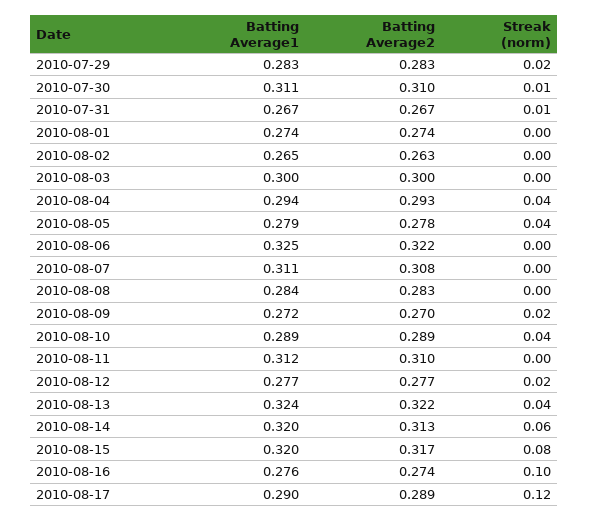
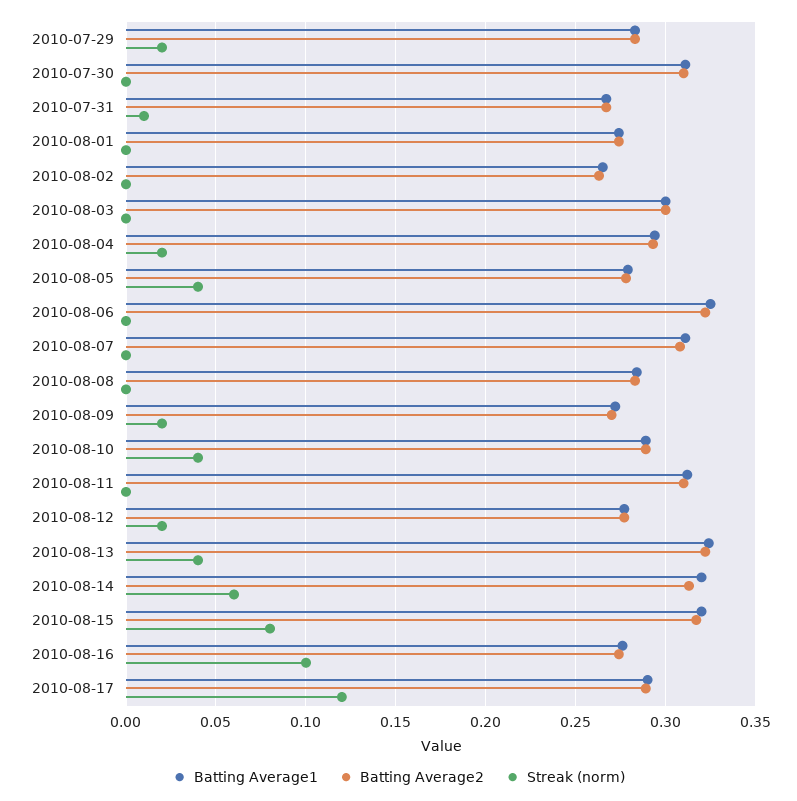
  {
    "Batting Average1": {
      "2010-07-29": 0.283,
      "2010-07-30": 0.311,
      "2010-07-31": 0.267,
      "2010-08-01": 0.274,
      "2010-08-02": 0.265,
      "2010-08-03": 0.3,
      "2010-08-04": 0.294,
      "2010-08-05": 0.279,
      "2010-08-06": 0.325,
      "2010-08-07": 0.311,
      "2010-08-08": 0.284,
      "2010-08-09": 0.272,
      "2010-08-10": 0.289,
      "2010-08-11": 0.312,
      "2010-08-12": 0.277,
      "2010-08-13": 0.324,
      "2010-08-14": 0.32,
      "2010-08-15": 0.32,
      "2010-08-16": 0.276,
      "2010-08-17": 0.29
    },
    "Batting Average2": {
      "2010-07-29": 0.283,
      "2010-07-30": 0.31,
      "2010-07-31": 0.267,
      "2010-08-01": 0.274,
      "2010-08-02": 0.263,
      "2010-08-03": 0.3,
      "2010-08-04": 0.293,
      "2010-08-05": 0.278,
      "2010-08-06": 0.322,
      "2010-08-07": 0.308,
      "2010-08-08": 0.283,
      "2010-08-09": 0.27,
      "2010-08-10": 0.289,
      "2010-08-11": 0.31,
      "2010-08-12": 0.277,
      "2010-08-13": 0.322,
      "2010-08-14": 0.313,
      "2010-08-15": 0.317,
      "2010-08-16": 0.274,
      "2010-08-17": 0.289
    },
    "Streak (norm)": {
      "2010-07-29": 0.02,
-     "2010-07-30": 0.01,
+     "2010-07-30": 0,
      "2010-07-31": 0.01,
      "2010-08-01": 0,
      "2010-08-02": 0,
      "2010-08-03": 0,
-     "2010-08-04": 0.04,
+     "2010-08-04": 0.02,
      "2010-08-05": 0.04,
      "2010-08-06": 0,
      "2010-08-07": 0,
      "2010-08-08": 0,
      "2010-08-09": 0.02,
      "2010-08-10": 0.04,
      "2010-08-11": 0,
      "2010-08-12": 0.02,
      "2010-08-13": 0.04,
      "2010-08-14": 0.06,
      "2010-08-15": 0.08,
      "2010-08-16": 0.1,
      "2010-08-17": 0.12
    }
  }

